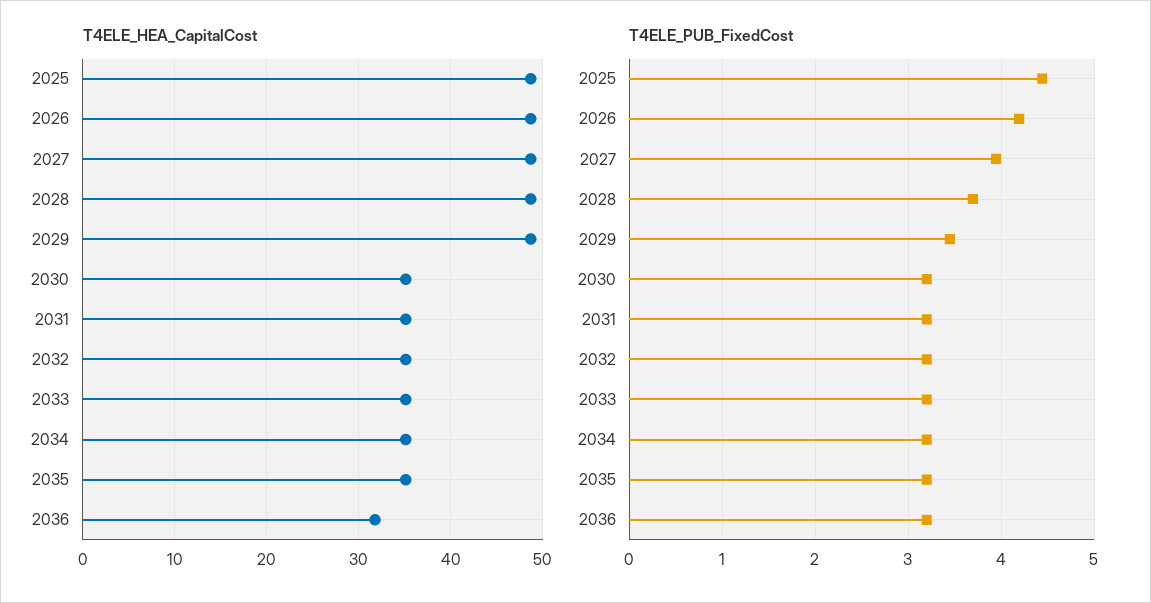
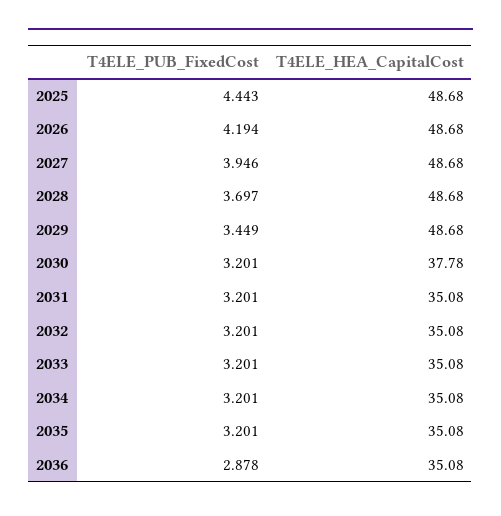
  {
    "T4ELE_HEA_CapitalCost": {
      "2025": 48.68,
      "2026": 48.68,
      "2027": 48.68,
      "2028": 48.68,
      "2029": 48.68,
-     "2030": 35,
+     "2030": 37.78,
      "2031": 35.08,
      "2032": 35.08,
      "2033": 35.08,
      "2034": 35.08,
      "2035": 35.08,
-     "2036": 32
+     "2036": 35.08
    },
    "T4ELE_PUB_FixedCost": {
      "2025": 4.443,
      "2026": 4.194,
      "2027": 3.946,
      "2028": 3.697,
      "2029": 3.449,
      "2030": 3.201,
      "2031": 3.201,
      "2032": 3.201,
      "2033": 3.201,
      "2034": 3.201,
      "2035": 3.201,
-     "2036": 3.2
+     "2036": 2.878
    }
  }

